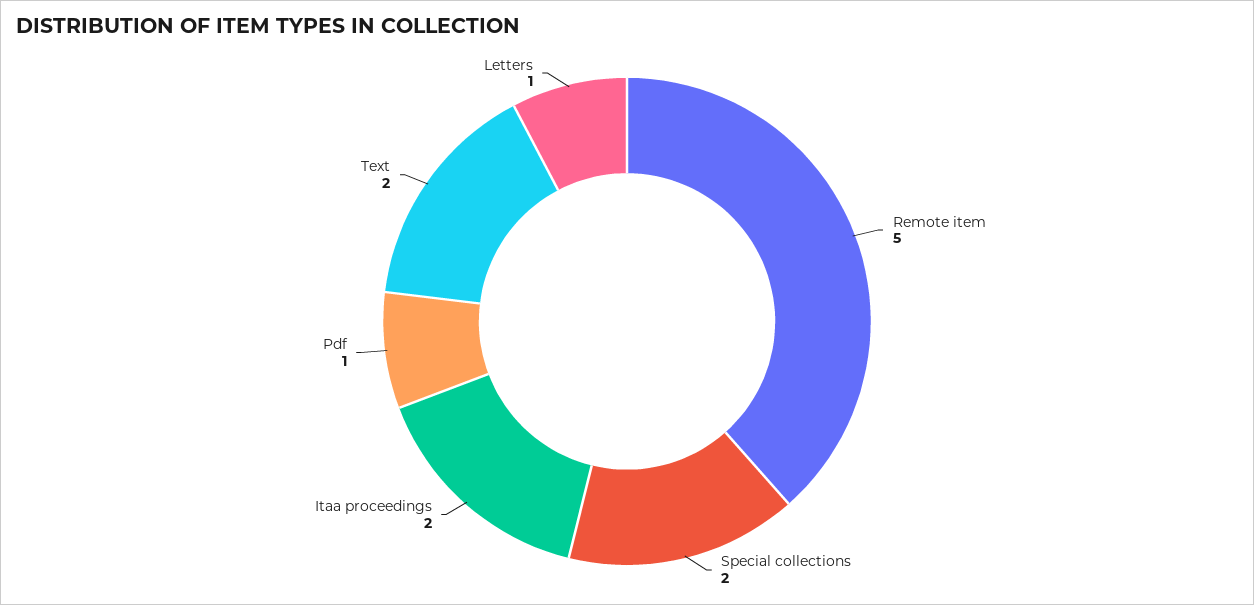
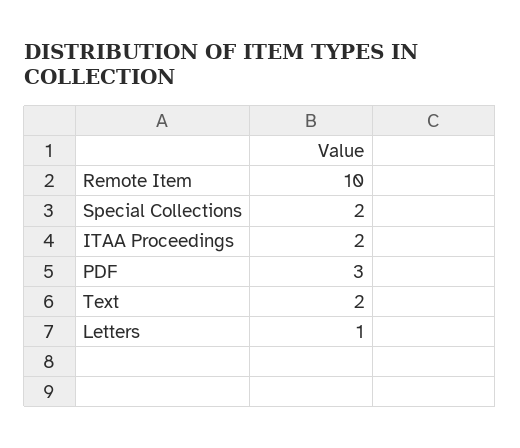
  {
-   "Remote item": 5,
+   "Remote item": 10,
    "Special collections": 2,
    "Itaa proceedings": 2,
-   "Pdf": 1,
+   "Pdf": 3,
    "Text": 2,
    "Letters": 1
  }

